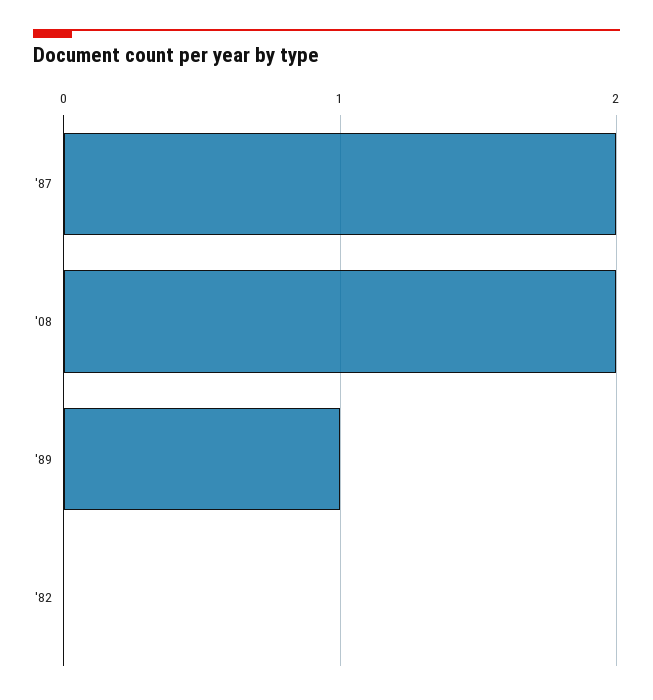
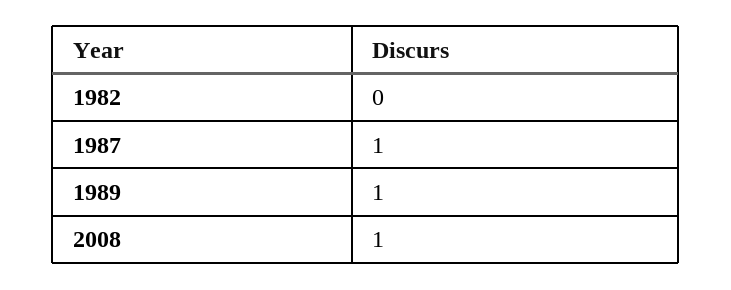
  {
-   "'87": 2,
+   "'87": 1,
-   "'08": 2,
+   "'08": 1,
    "'89": 1,
    "'82": 0
  }

